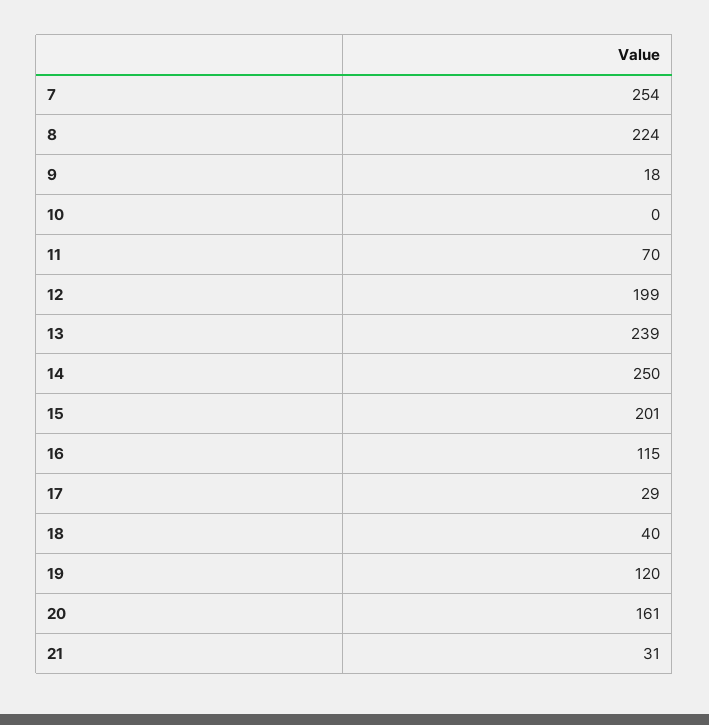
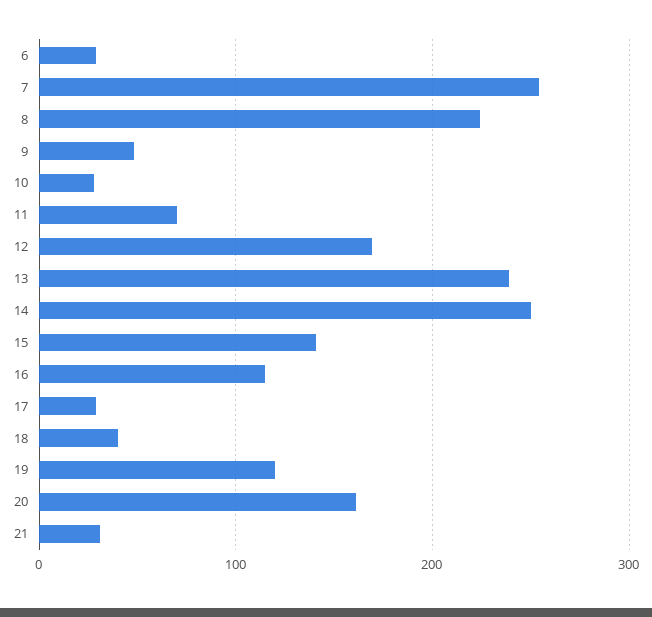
  {
    "7": 254,
    "8": 224,
-   "9": 18,
+   "9": 50,
-   "10": 0,
+   "10": 30,
    "11": 70,
-   "12": 199,
+   "12": 170,
    "13": 239,
    "14": 250,
-   "15": 201,
+   "15": 140,
    "16": 115,
    "17": 29,
    "18": 40,
    "19": 120,
    "20": 161,
-   "21": 31
+   "21": 31,
+   "6": 30
  }

